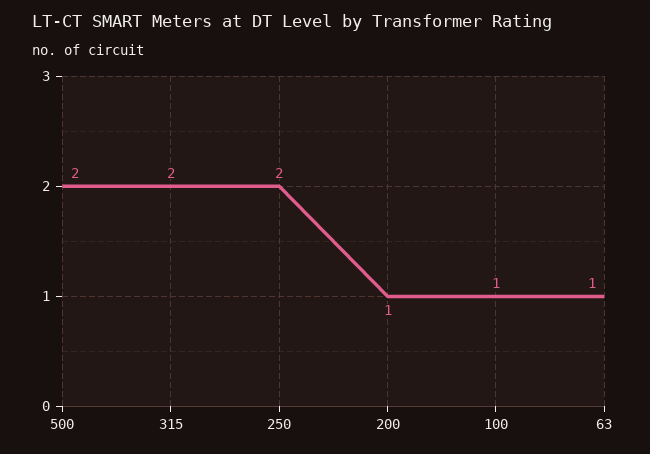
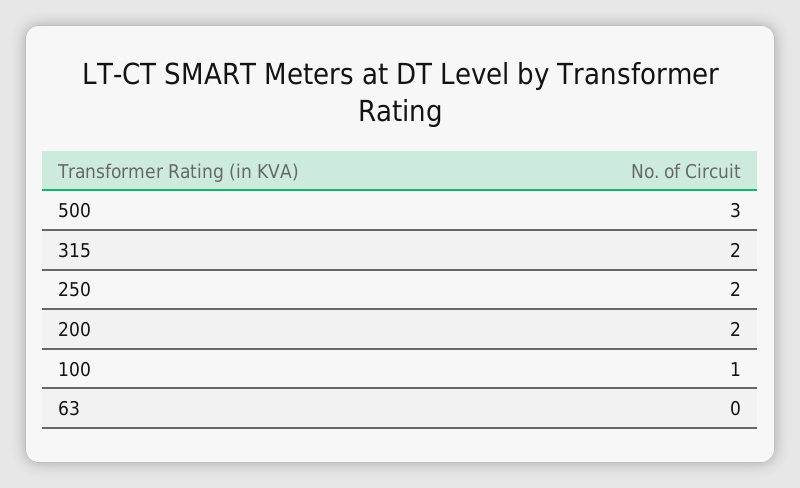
  {
-   "500": 2,
+   "500": 3,
    "315": 2,
    "250": 2,
-   "200": 1,
+   "200": 2,
    "100": 1,
-   "63": 1
+   "63": 0
  }

